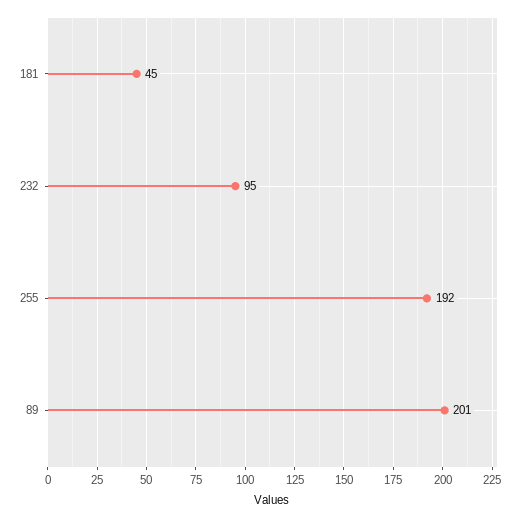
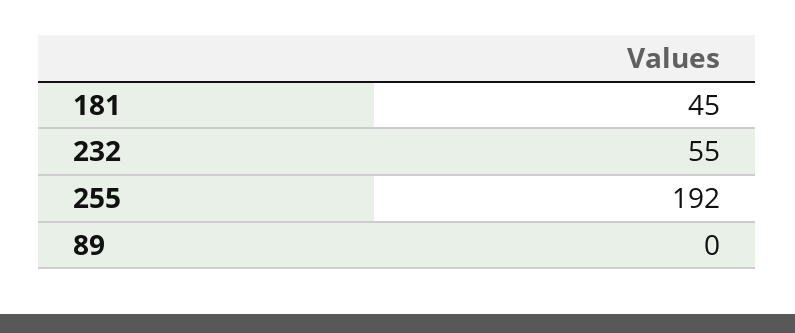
  {
    "181": 45,
-   "232": 95,
+   "232": 55,
    "255": 192,
-   "89": 201
+   "89": 0
  }

